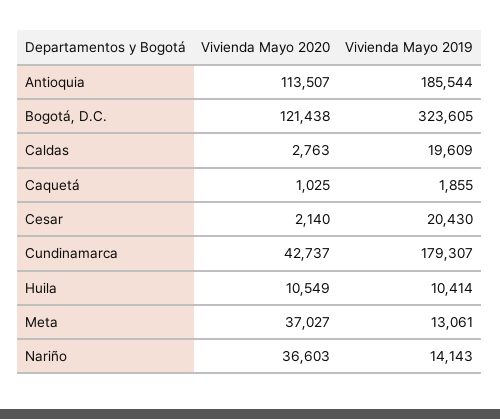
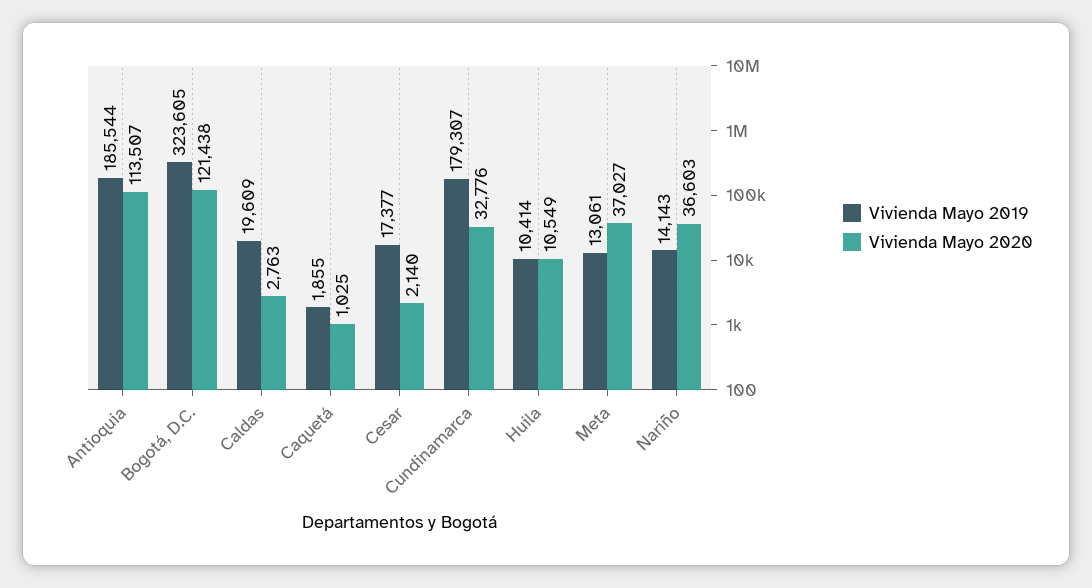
  {
    "Vivienda Mayo 2020": {
      "Antioquia": 113507,
      "Bogotá, D.C.": 121438,
      "Caldas": 2763,
      "Caquetá": 1025,
      "Cesar": 2140,
-     "Cundinamarca": 42737,
+     "Cundinamarca": 32776,
      "Huila": 10549,
      "Meta": 37027,
      "Nariño": 36603
    },
    "Vivienda Mayo 2019": {
      "Antioquia": 185544,
      "Bogotá, D.C.": 323605,
      "Caldas": 19609,
      "Caquetá": 1855,
-     "Cesar": 20430,
+     "Cesar": 17377,
      "Cundinamarca": 179307,
      "Huila": 10414,
      "Meta": 13061,
      "Nariño": 14143
    }
  }

